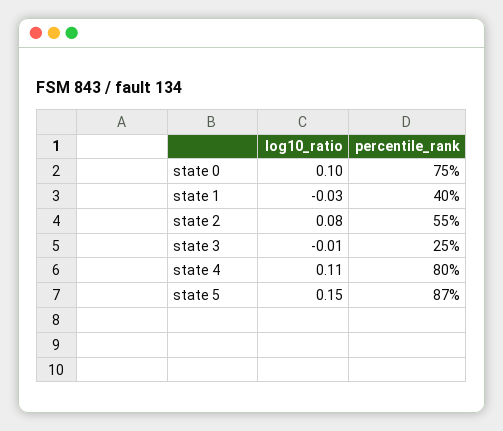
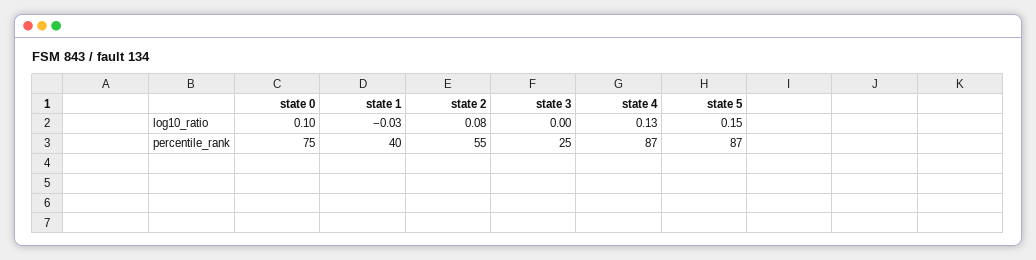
  {
    "log10_ratio": {
      "state 0": 0.1,
      "state 1": -0.03,
      "state 2": 0.08,
-     "state 3": -0.01,
+     "state 3": 0,
-     "state 4": 0.11,
+     "state 4": 0.13,
      "state 5": 0.15
    },
    "percentile_rank": {
      "state 0": 75,
      "state 1": 40,
      "state 2": 55,
      "state 3": 25,
-     "state 4": 80,
+     "state 4": 87,
      "state 5": 87
    }
  }

